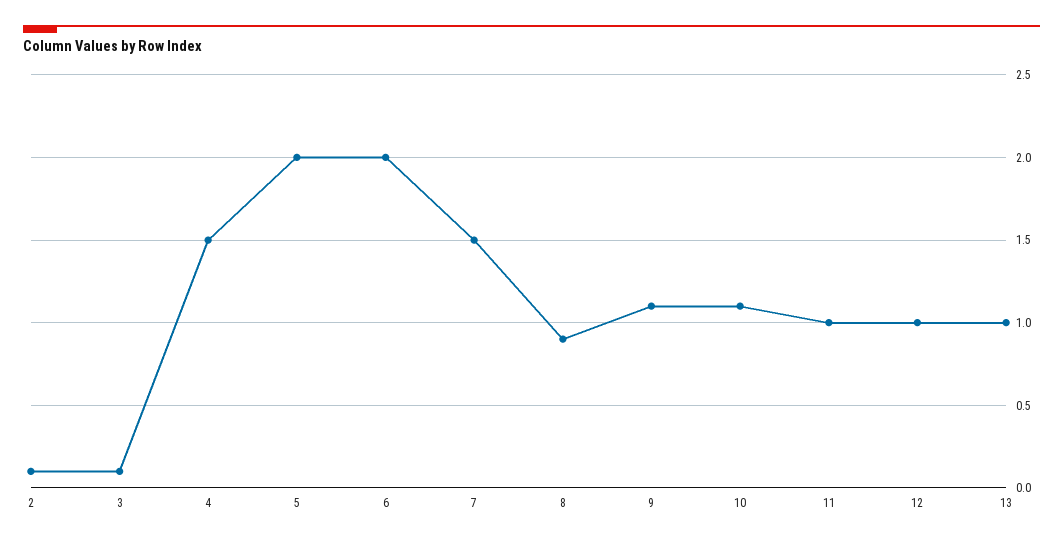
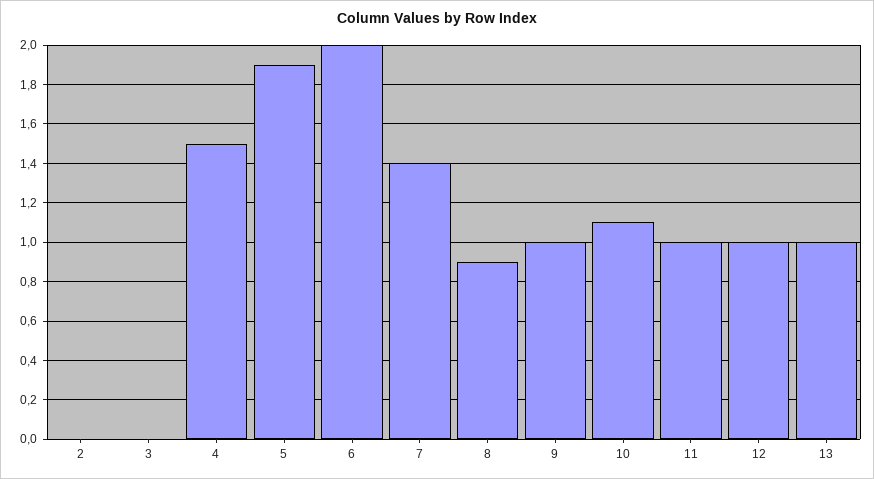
  {
-   "2": 0.1,
+   "2": 0,
-   "3": 0.1,
+   "3": 0,
    "4": 1.5,
-   "5": 2,
+   "5": 1.9,
    "6": 2,
-   "7": 1.5,
+   "7": 1.4,
    "8": 0.9,
-   "9": 1.1,
+   "9": 1,
    "10": 1.1,
    "11": 1,
    "12": 1,
    "13": 1
  }

